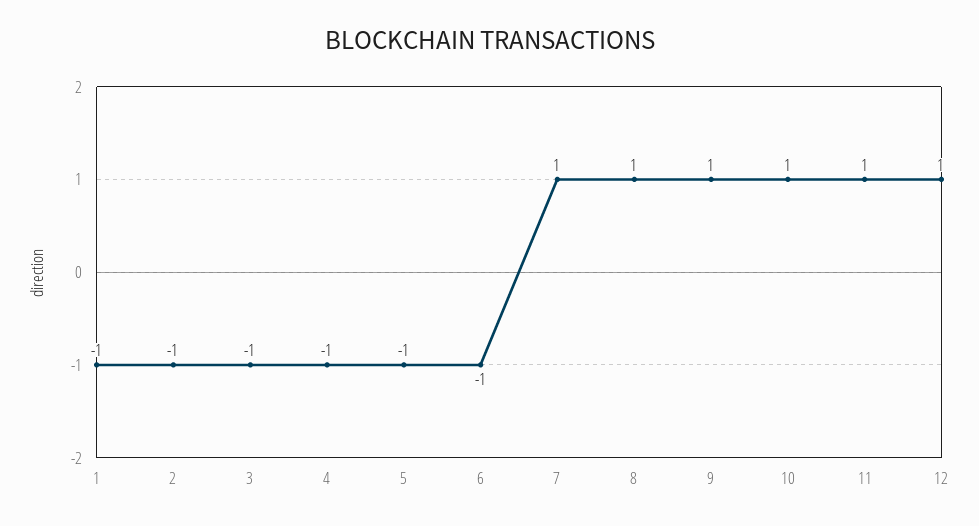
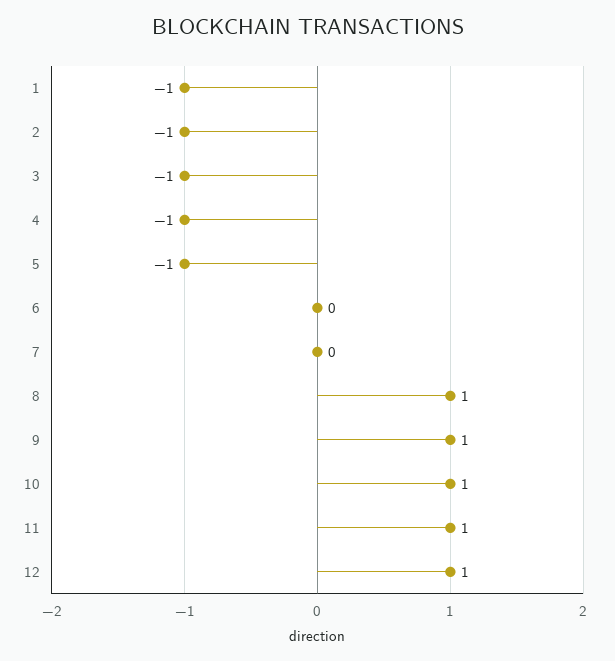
  {
    "1": -1,
    "2": -1,
    "3": -1,
    "4": -1,
    "5": -1,
-   "6": -1,
+   "6": 0,
-   "7": 1,
+   "7": 0,
    "8": 1,
    "9": 1,
    "10": 1,
    "11": 1,
    "12": 1
  }

